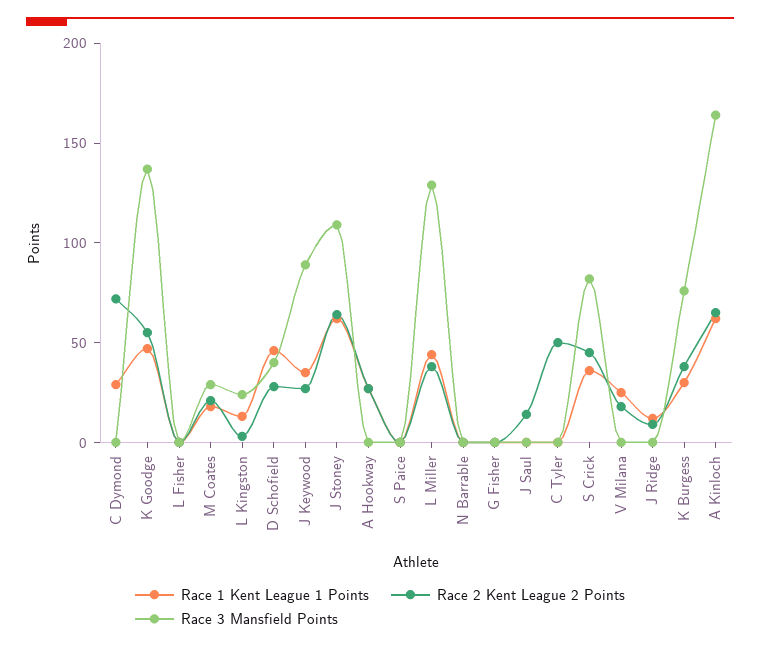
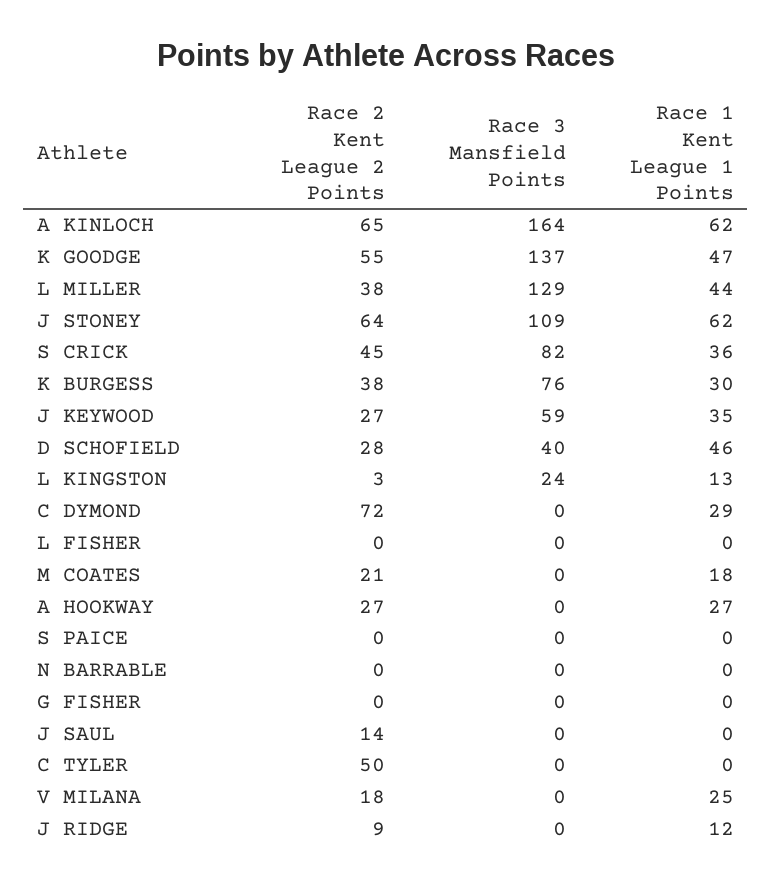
  {
    "Race 1 Kent League 1 Points": {
      "C Dymond": 29,
      "K Goodge": 47,
      "L Fisher": 0,
      "M Coates": 18,
      "L Kingston": 13,
      "D Schofield": 46,
      "J Keywood": 35,
      "J Stoney": 62,
      "A Hookway": 27,
      "S Paice": 0,
      "L Miller": 44,
      "N Barrable": 0,
      "G Fisher": 0,
      "J Saul": 0,
      "C Tyler": 0,
      "S Crick": 36,
      "V Milana": 25,
      "J Ridge": 12,
      "K Burgess": 30,
      "A Kinloch": 62
    },
    "Race 2 Kent League 2 Points": {
      "C Dymond": 72,
      "K Goodge": 55,
      "L Fisher": 0,
      "M Coates": 21,
      "L Kingston": 3,
      "D Schofield": 28,
      "J Keywood": 27,
      "J Stoney": 64,
      "A Hookway": 27,
      "S Paice": 0,
      "L Miller": 38,
      "N Barrable": 0,
      "G Fisher": 0,
      "J Saul": 14,
      "C Tyler": 50,
      "S Crick": 45,
      "V Milana": 18,
      "J Ridge": 9,
      "K Burgess": 38,
      "A Kinloch": 65
    },
    "Race 3 Mansfield Points": {
      "C Dymond": 0,
      "K Goodge": 137,
      "L Fisher": 0,
-     "M Coates": 30,
+     "M Coates": 0,
      "L Kingston": 24,
      "D Schofield": 40,
-     "J Keywood": 90,
+     "J Keywood": 59,
      "J Stoney": 109,
      "A Hookway": 0,
      "S Paice": 0,
      "L Miller": 129,
      "N Barrable": 0,
      "G Fisher": 0,
      "J Saul": 0,
      "C Tyler": 0,
      "S Crick": 82,
      "V Milana": 0,
      "J Ridge": 0,
      "K Burgess": 76,
      "A Kinloch": 164
    }
  }

